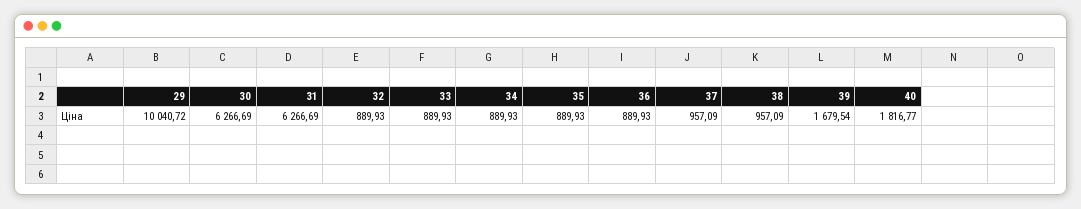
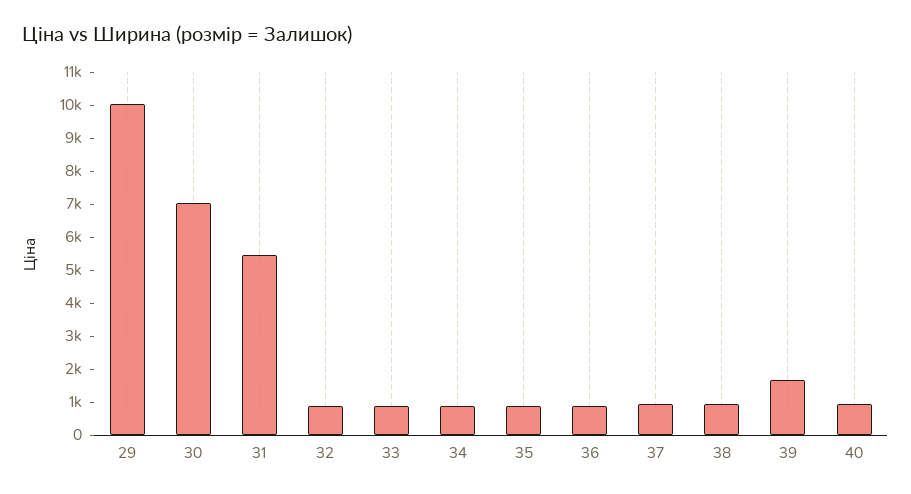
  {
    "29": 10040.72,
-   "30": 6266.69,
+   "30": 7000,
-   "31": 6266.69,
+   "31": 5500,
    "32": 889.93,
    "33": 889.93,
    "34": 889.93,
    "35": 889.93,
    "36": 889.93,
    "37": 957.09,
    "38": 957.09,
    "39": 1679.54,
-   "40": 1816.77
+   "40": 1000
  }

